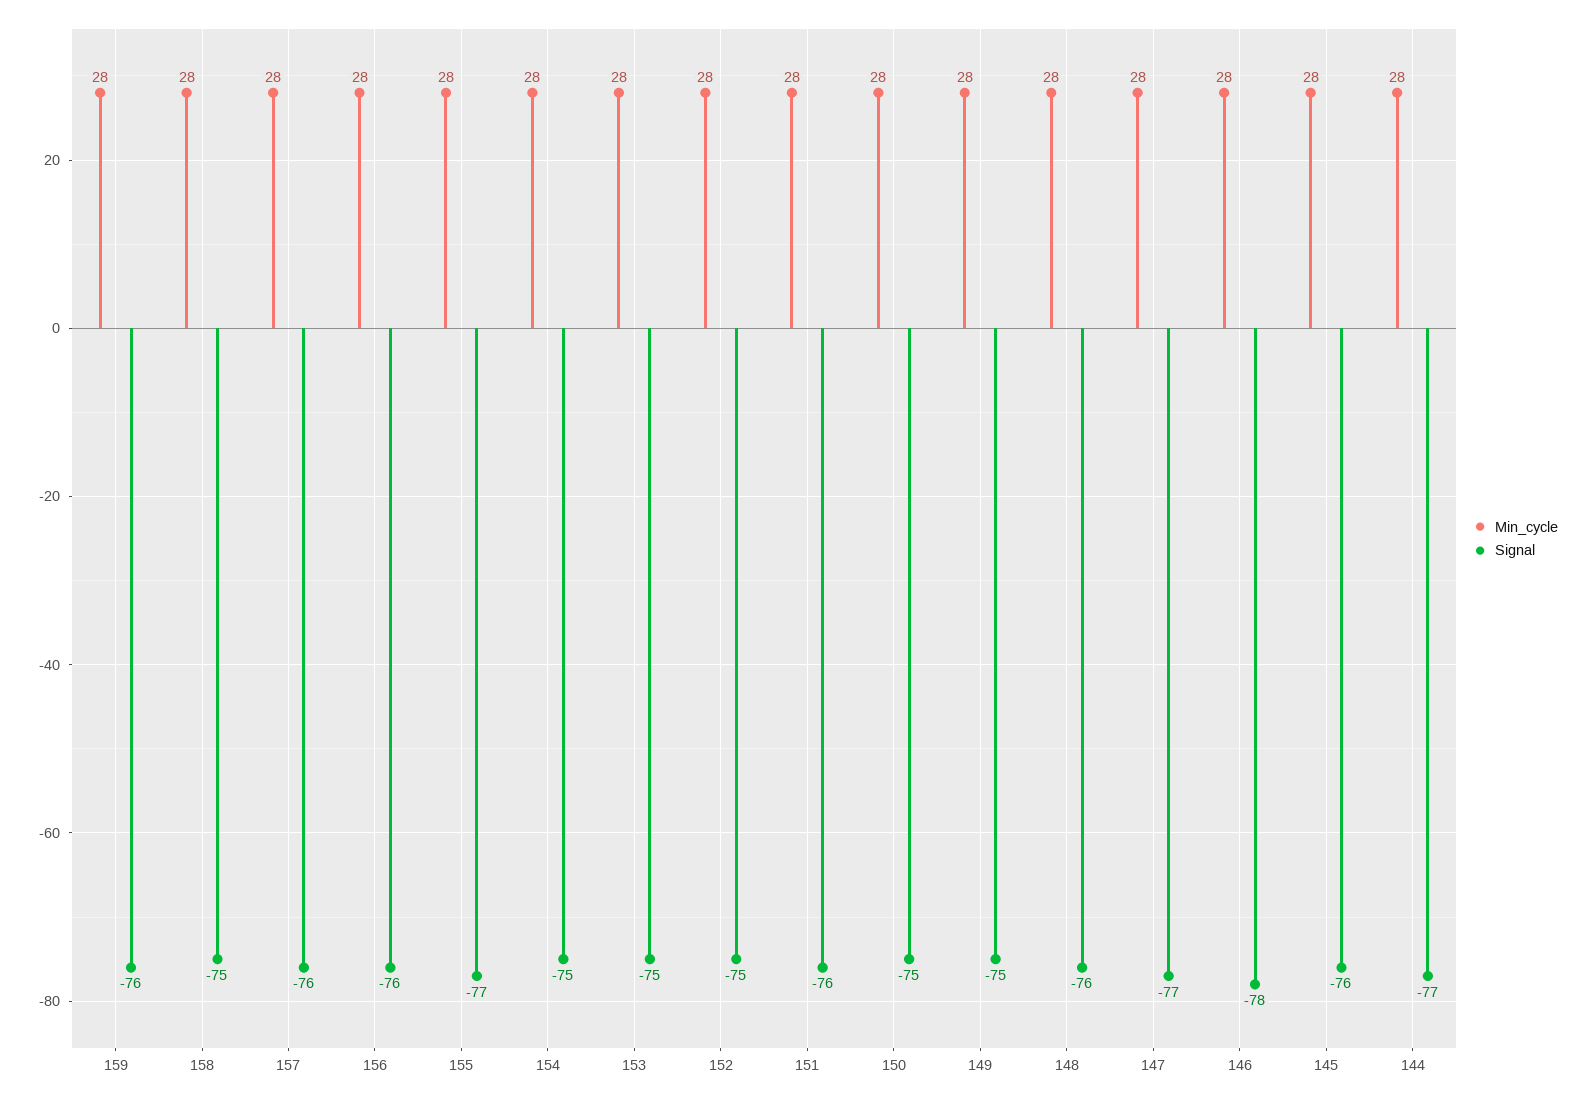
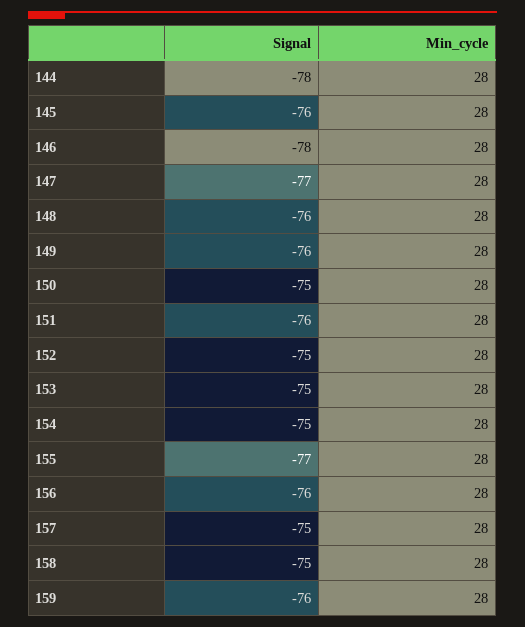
  {
    "Min_cycle": {
      "159": 28,
      "158": 28,
      "157": 28,
      "156": 28,
      "155": 28,
      "154": 28,
      "153": 28,
      "152": 28,
      "151": 28,
      "150": 28,
      "149": 28,
      "148": 28,
      "147": 28,
      "146": 28,
      "145": 28,
      "144": 28
    },
    "Signal": {
      "159": -76,
      "158": -75,
-     "157": -76,
+     "157": -75,
      "156": -76,
      "155": -77,
      "154": -75,
      "153": -75,
      "152": -75,
      "151": -76,
      "150": -75,
-     "149": -75,
+     "149": -76,
      "148": -76,
      "147": -77,
      "146": -78,
      "145": -76,
-     "144": -77
+     "144": -78
    }
  }

